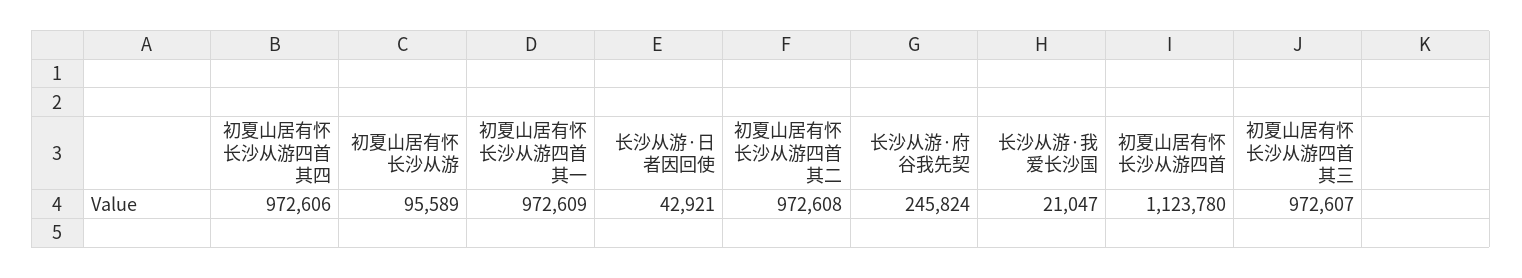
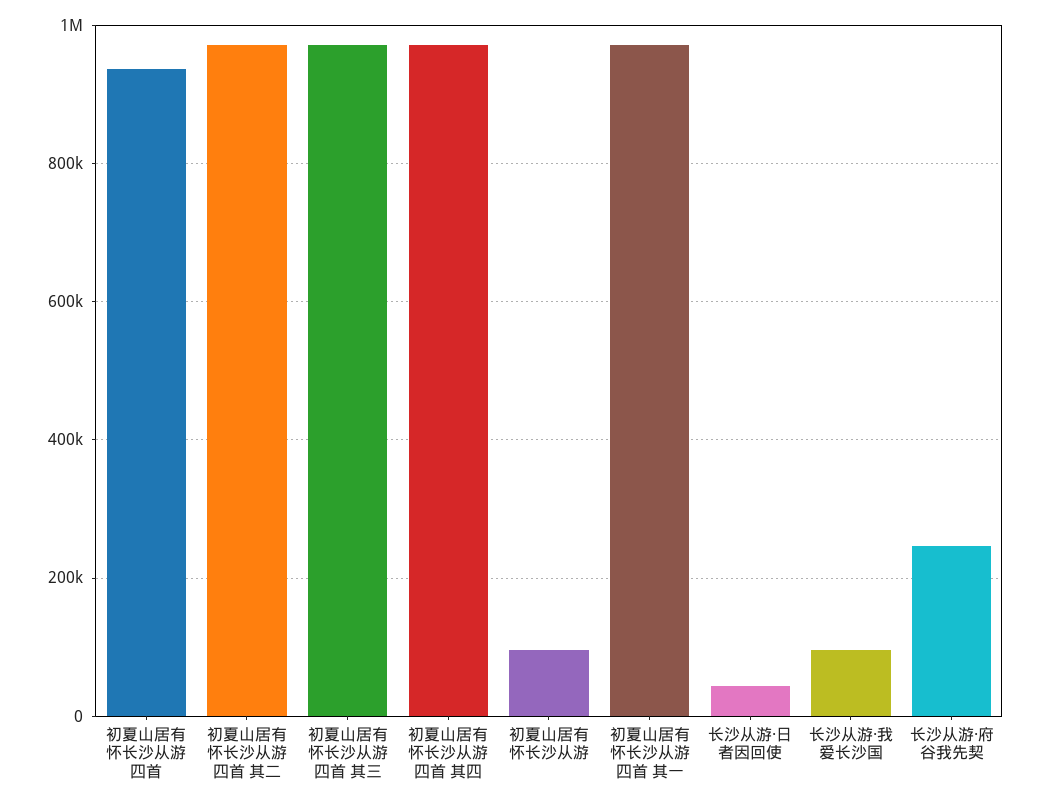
  {
    "初夏山居有怀长沙从游四首 其四": 972606,
    "初夏山居有怀长沙从游": 95589,
    "初夏山居有怀长沙从游四首 其一": 972609,
    "长沙从游·日者因回使": 42921,
    "初夏山居有怀长沙从游四首 其二": 972608,
    "长沙从游·府谷我先契": 245824,
-   "长沙从游·我爱长沙国": 21047,
+   "长沙从游·我爱长沙国": 100000,
-   "初夏山居有怀长沙从游四首": 1123780,
+   "初夏山居有怀长沙从游四首": 940000,
    "初夏山居有怀长沙从游四首 其三": 972607
  }

